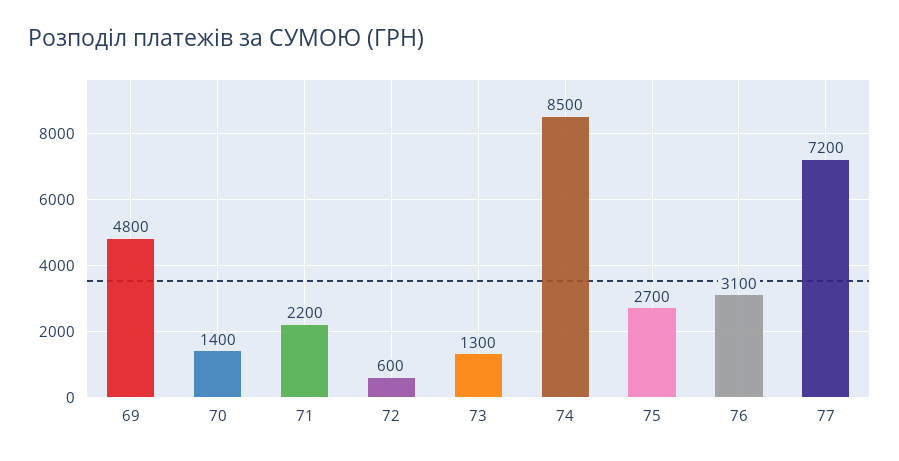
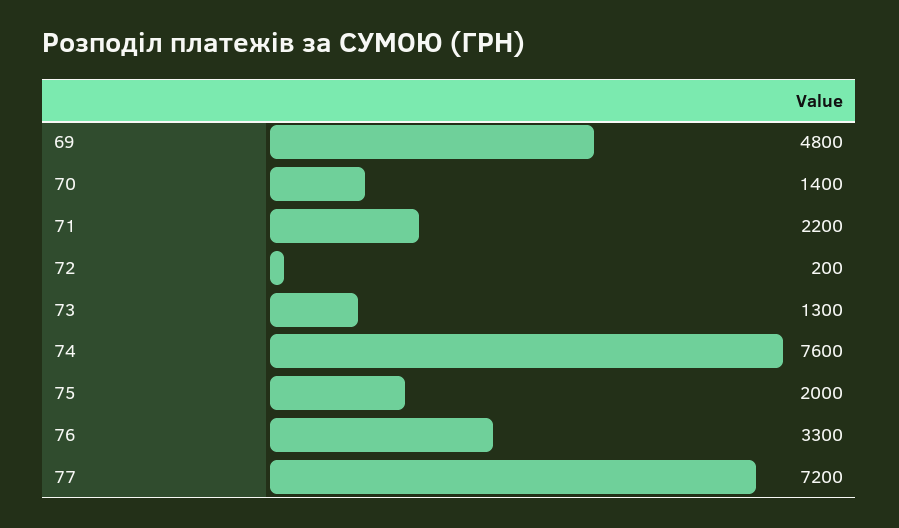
  {
    "69": 4800,
    "70": 1400,
    "71": 2200,
-   "72": 600,
+   "72": 200,
    "73": 1300,
-   "74": 8500,
+   "74": 7600,
-   "75": 2700,
+   "75": 2000,
-   "76": 3100,
+   "76": 3300,
    "77": 7200
  }

